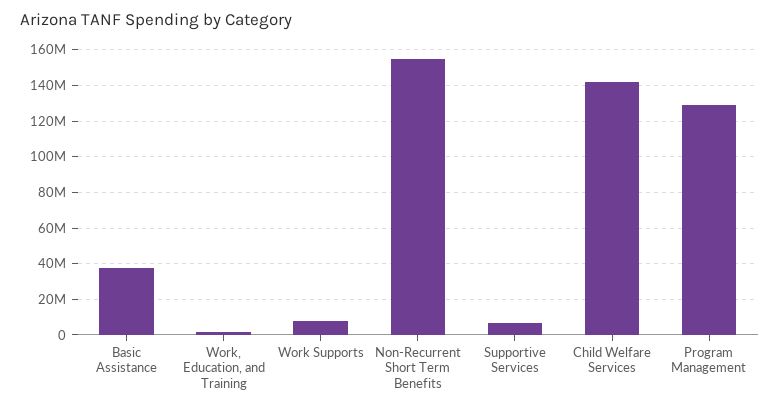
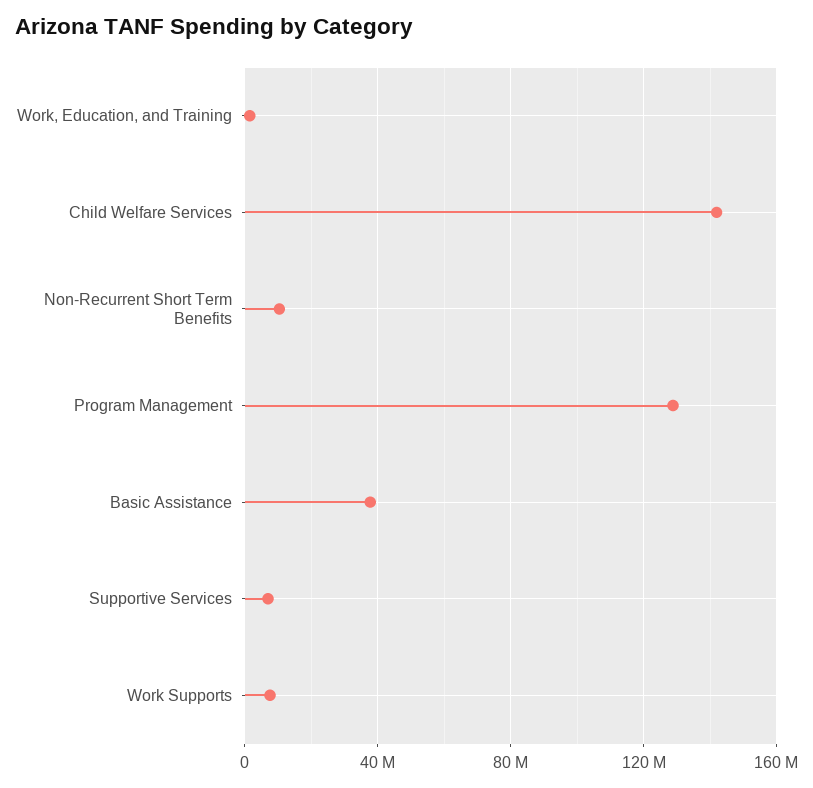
  {
    "Basic Assistance": 40000000,
    "Work, Education, and Training": 0,
    "Work Supports": 10000000,
-   "Non-Recurrent Short Term Benefits": 155000000,
+   "Non-Recurrent Short Term Benefits": 10000000,
    "Supportive Services": 5000000,
    "Child Welfare Services": 140000000,
    "Program Management": 130000000
  }

